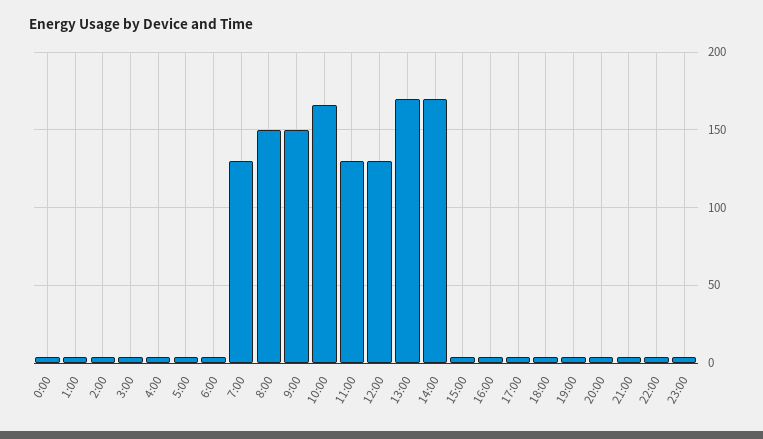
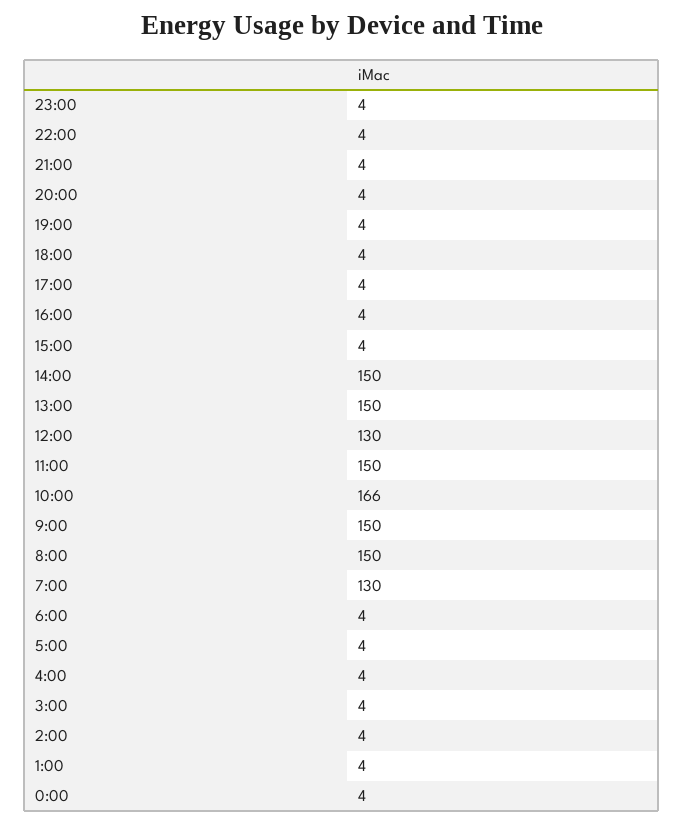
  {
    "0:00": 4,
    "1:00": 4,
    "2:00": 4,
    "3:00": 4,
    "4:00": 4,
    "5:00": 4,
    "6:00": 4,
    "7:00": 130,
    "8:00": 150,
    "9:00": 150,
    "10:00": 166,
-   "11:00": 130,
+   "11:00": 150,
    "12:00": 130,
-   "13:00": 170,
+   "13:00": 150,
-   "14:00": 170,
+   "14:00": 150,
    "15:00": 4,
    "16:00": 4,
    "17:00": 4,
    "18:00": 4,
    "19:00": 4,
    "20:00": 4,
    "21:00": 4,
    "22:00": 4,
    "23:00": 4
  }

